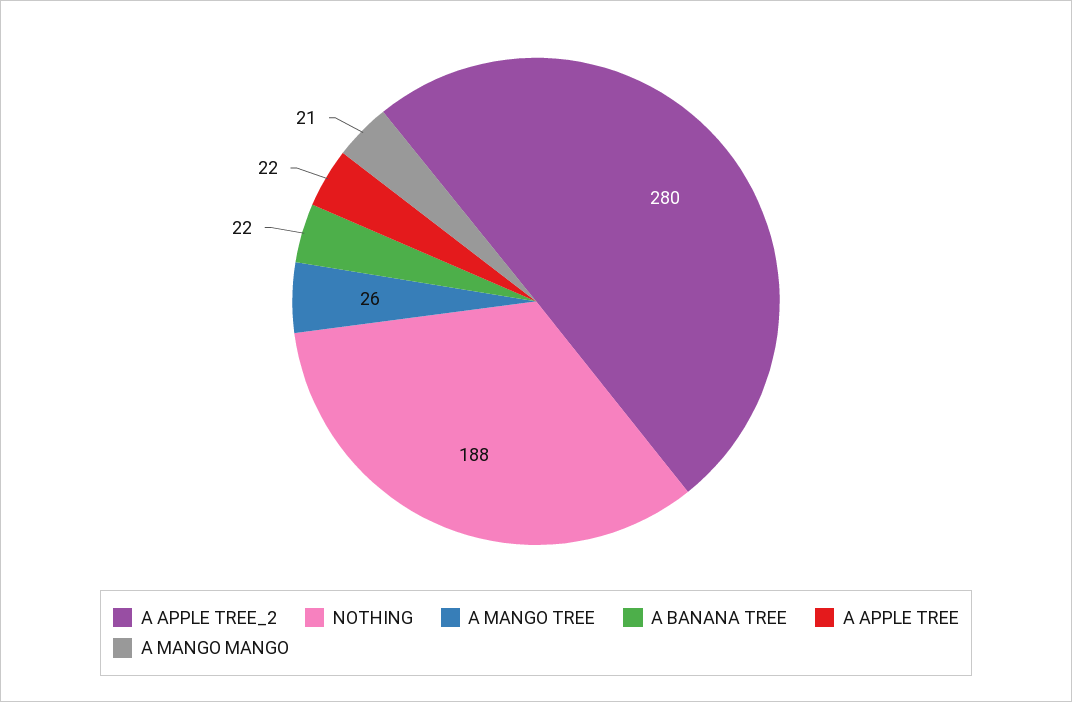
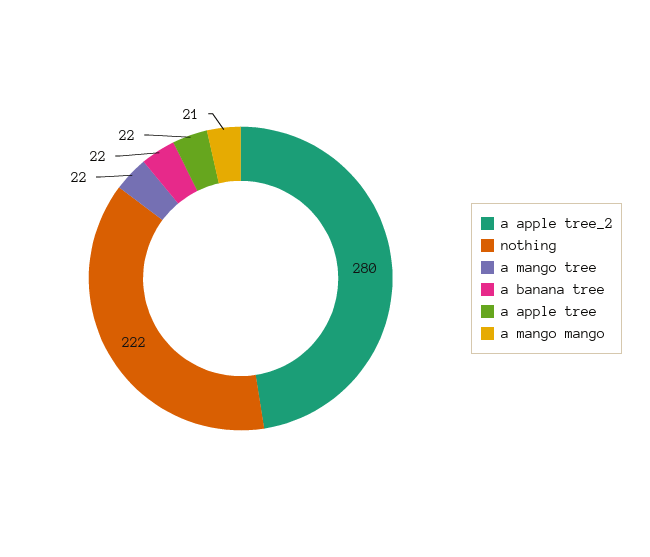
  {
    "A APPLE TREE_2": 280,
-   "NOTHING": 188,
+   "NOTHING": 222,
-   "A MANGO TREE": 26,
+   "A MANGO TREE": 22,
    "A BANANA TREE": 22,
    "A APPLE TREE": 22,
    "A MANGO MANGO": 21
  }

